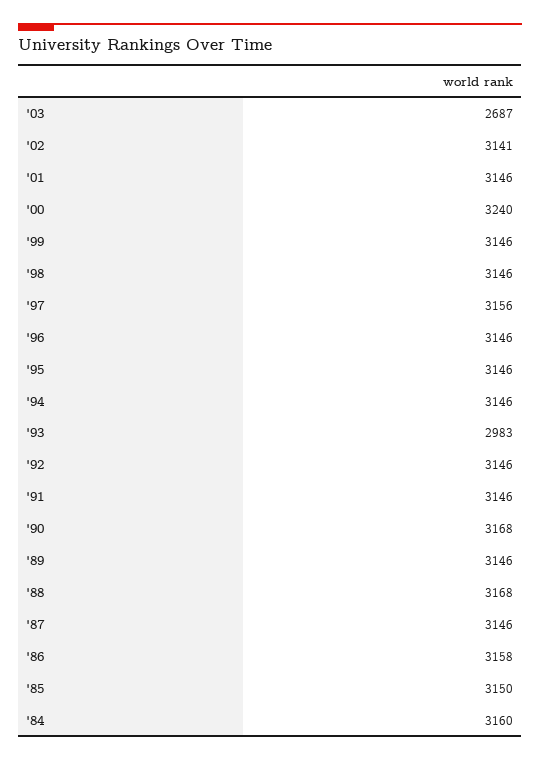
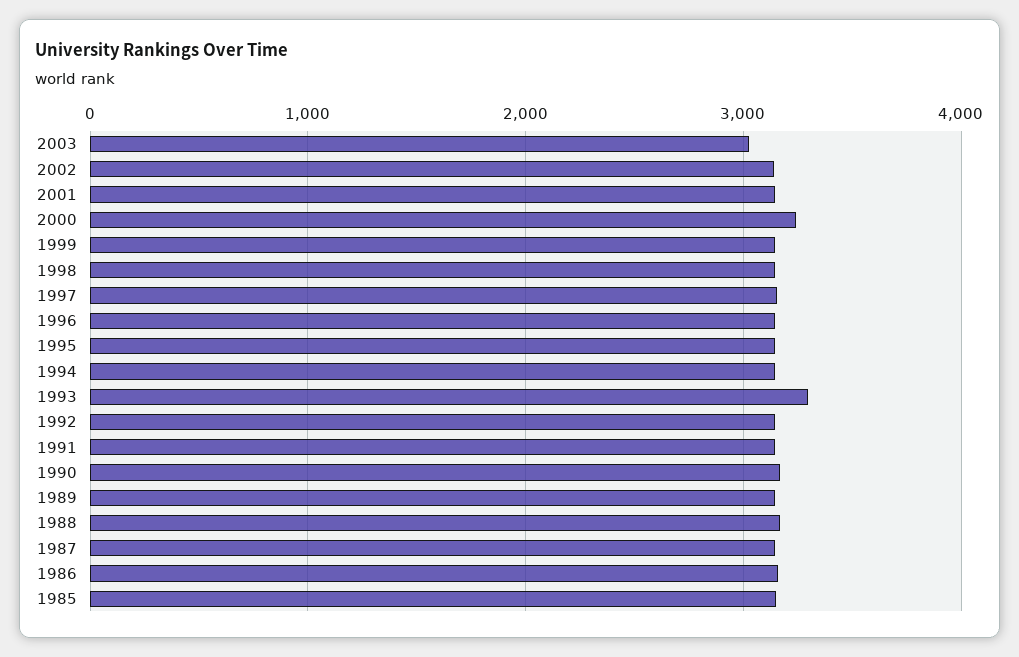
  {
-   "'03": 2687,
+   "'03": 3000,
    "'02": 3141,
    "'01": 3146,
    "'00": 3240,
    "'99": 3146,
    "'98": 3146,
    "'97": 3156,
    "'96": 3146,
    "'95": 3146,
    "'94": 3146,
-   "'93": 2983,
+   "'93": 3300,
    "'92": 3146,
    "'91": 3146,
    "'90": 3168,
    "'89": 3146,
    "'88": 3168,
    "'87": 3146,
    "'86": 3158,
-   "'85": 3150,
+   "'85": 3150
-   "'84": 3160
  }

